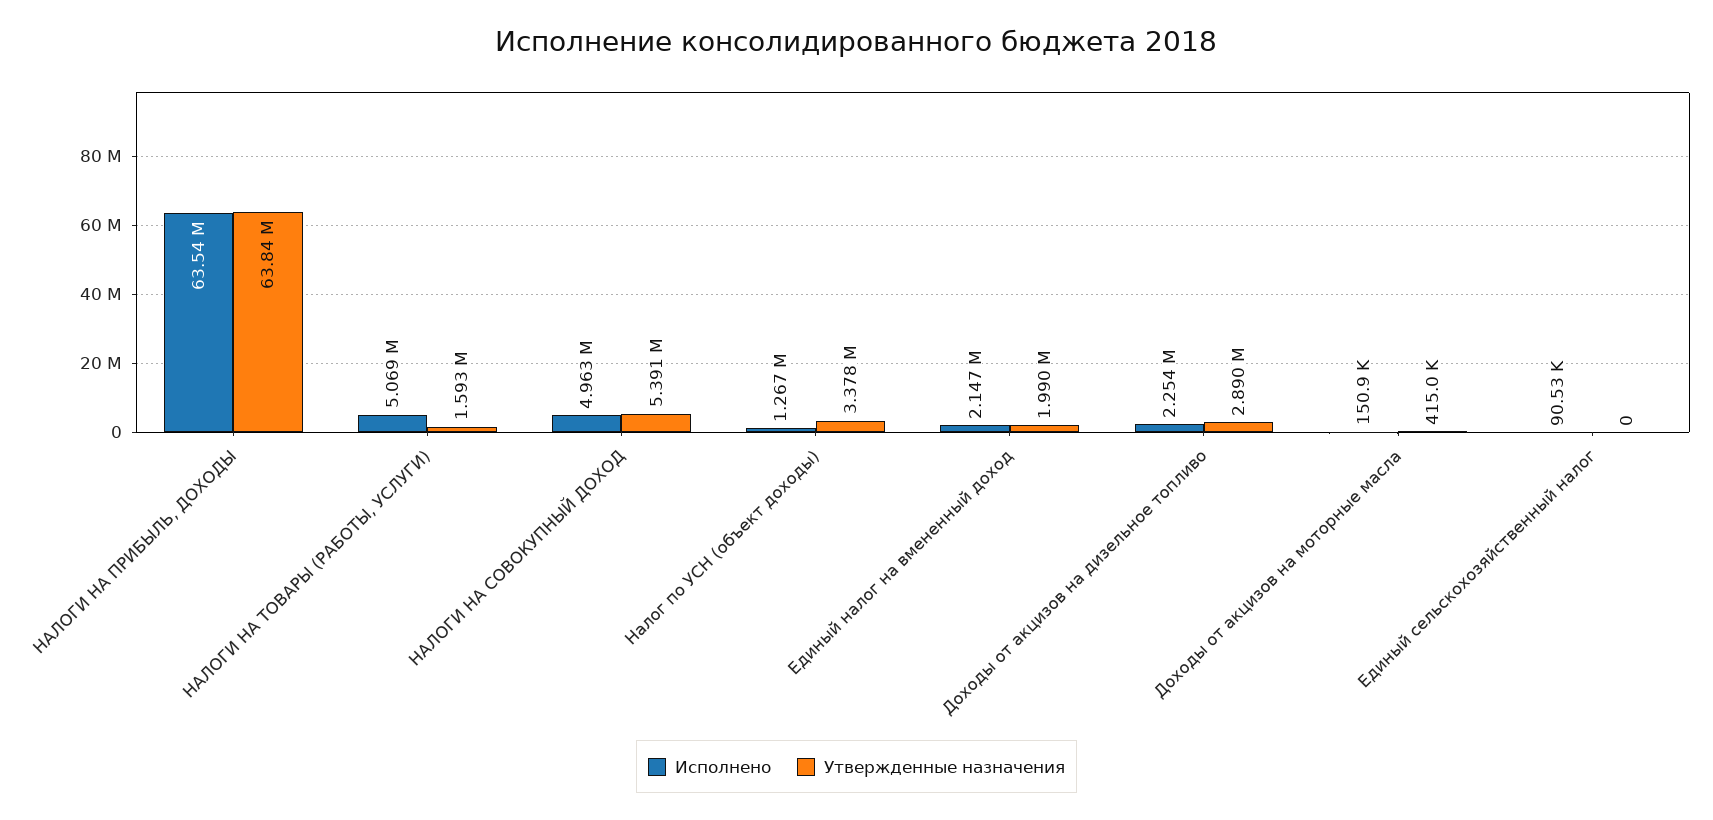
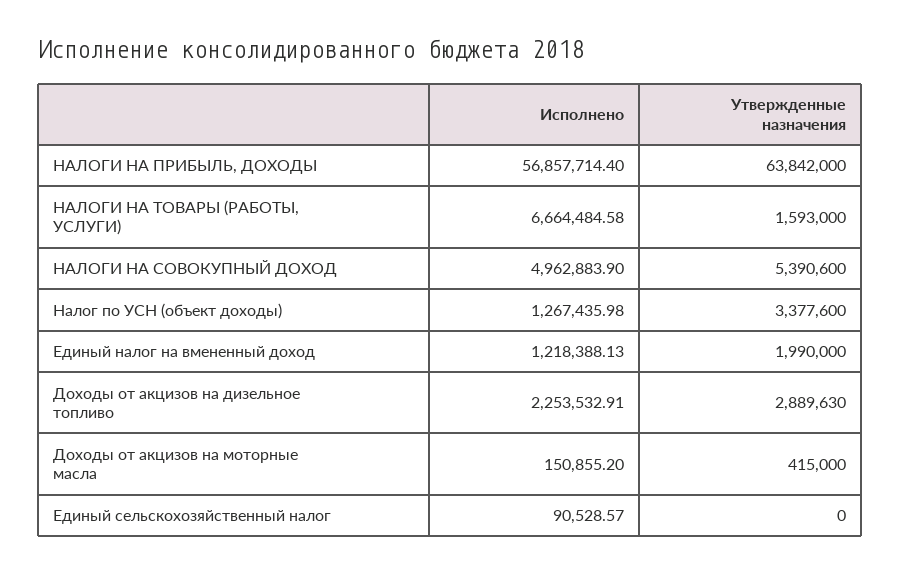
  {
    "Исполнено": {
-     "НАЛОГИ НА ПРИБЫЛЬ, ДОХОДЫ": 63540000,
+     "НАЛОГИ НА ПРИБЫЛЬ, ДОХОДЫ": 56857714.4,
-     "НАЛОГИ НА ТОВАРЫ (РАБОТЫ, УСЛУГИ)": 5069000,
+     "НАЛОГИ НА ТОВАРЫ (РАБОТЫ, УСЛУГИ)": 6664484.58,
      "НАЛОГИ НА СОВОКУПНЫЙ ДОХОД": 4962883.9,
      "Налог по УСН (объект доходы)": 1267435.98,
-     "Единый налог на вмененный доход": 2147000,
+     "Единый налог на вмененный доход": 1218388.13,
      "Доходы от акцизов на дизельное топливо": 2253532.91,
      "Доходы от акцизов на моторные масла": 150855.2,
      "Единый сельскохозяйственный налог": 90528.57
    },
    "Утвержденные назначения": {
      "НАЛОГИ НА ПРИБЫЛЬ, ДОХОДЫ": 63842000,
      "НАЛОГИ НА ТОВАРЫ (РАБОТЫ, УСЛУГИ)": 1593000,
      "НАЛОГИ НА СОВОКУПНЫЙ ДОХОД": 5390600,
      "Налог по УСН (объект доходы)": 3377600,
      "Единый налог на вмененный доход": 1990000,
      "Доходы от акцизов на дизельное топливо": 2889630,
      "Доходы от акцизов на моторные масла": 415000,
      "Единый сельскохозяйственный налог": 0
    }
  }

